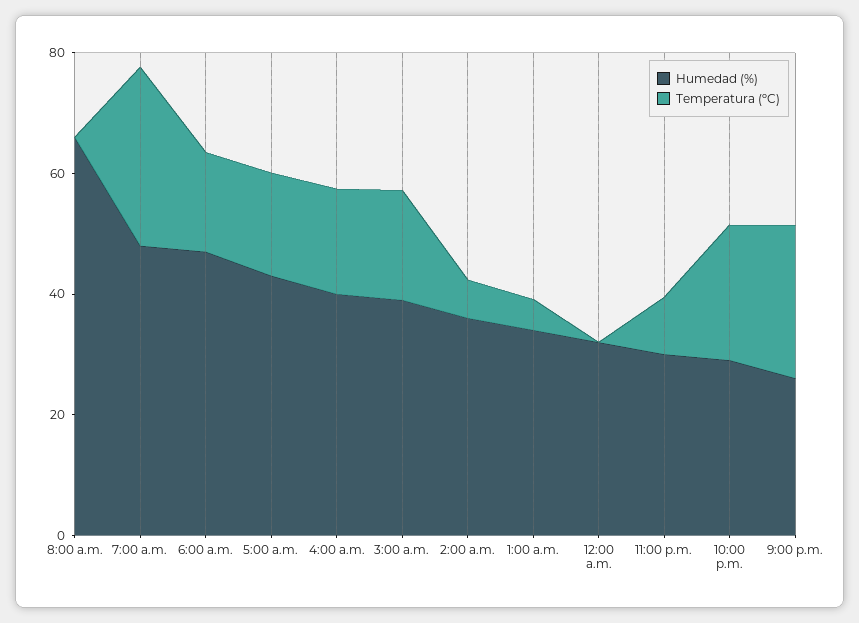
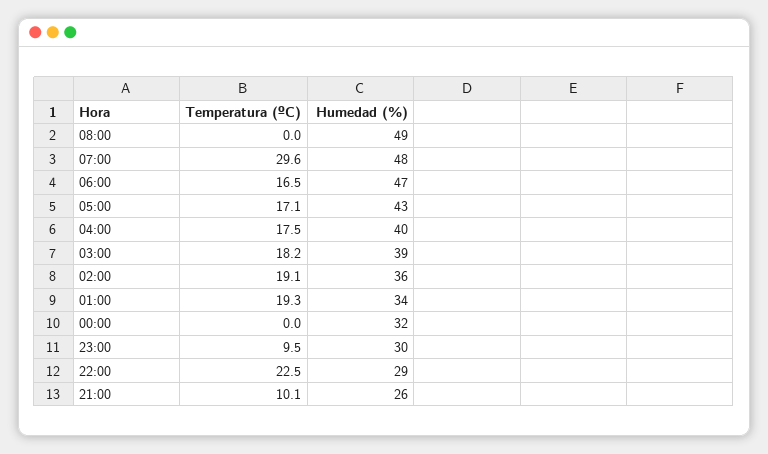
  {
    "Humedad (%)": {
-     "8:00 a.m.": 65,
+     "8:00 a.m.": 49,
      "7:00 a.m.": 48,
      "6:00 a.m.": 47,
      "5:00 a.m.": 43,
      "4:00 a.m.": 40,
      "3:00 a.m.": 39,
      "2:00 a.m.": 36,
      "1:00 a.m.": 34,
      "12:00 a.m.": 32,
      "11:00 p.m.": 30,
      "10:00 p.m.": 29,
      "9:00 p.m.": 26
    },
    "Temperatura (ºC)": {
      "8:00 a.m.": 0,
      "7:00 a.m.": 29.6,
      "6:00 a.m.": 16.5,
      "5:00 a.m.": 17.1,
      "4:00 a.m.": 17.5,
      "3:00 a.m.": 18.2,
-     "2:00 a.m.": 5,
+     "2:00 a.m.": 19.1,
-     "1:00 a.m.": 5,
+     "1:00 a.m.": 19.3,
      "12:00 a.m.": 0,
      "11:00 p.m.": 9.5,
      "10:00 p.m.": 22.5,
-     "9:00 p.m.": 25
+     "9:00 p.m.": 10.1
    }
  }

